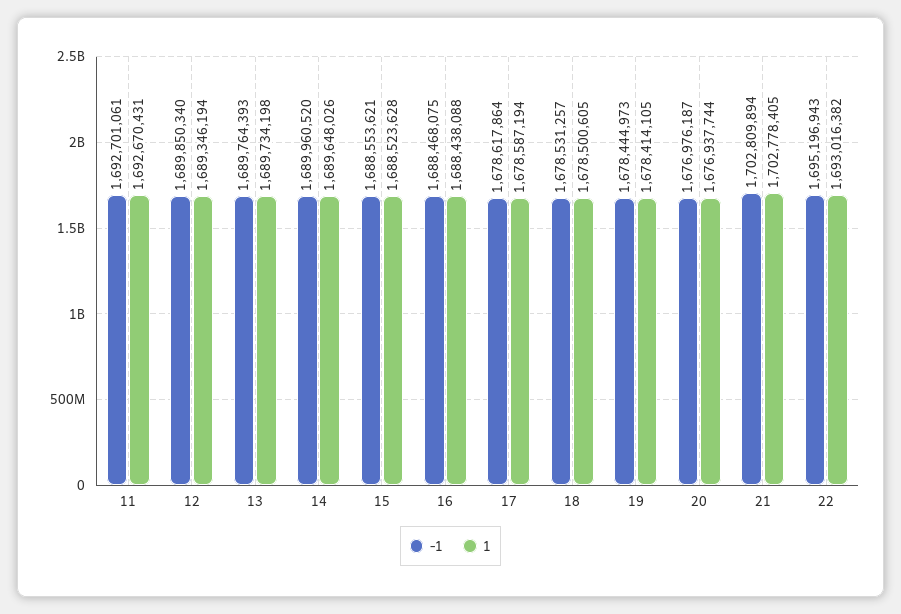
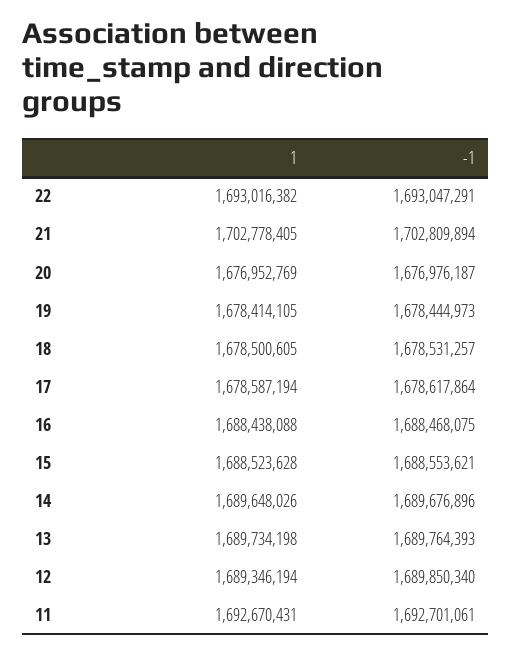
  {
    "-1": {
      "11": 1692701061,
      "12": 1689850340,
      "13": 1689764393,
-     "14": 1689960520,
+     "14": 1689676896,
      "15": 1688553621,
      "16": 1688468075,
      "17": 1678617864,
      "18": 1678531257,
      "19": 1678444973,
      "20": 1676976187,
      "21": 1702809894,
-     "22": 1695196943
+     "22": 1693047291
    },
    "1": {
      "11": 1692670431,
      "12": 1689346194,
      "13": 1689734198,
      "14": 1689648026,
      "15": 1688523628,
      "16": 1688438088,
      "17": 1678587194,
      "18": 1678500605,
      "19": 1678414105,
-     "20": 1676937744,
+     "20": 1676952769,
      "21": 1702778405,
      "22": 1693016382
    }
  }

